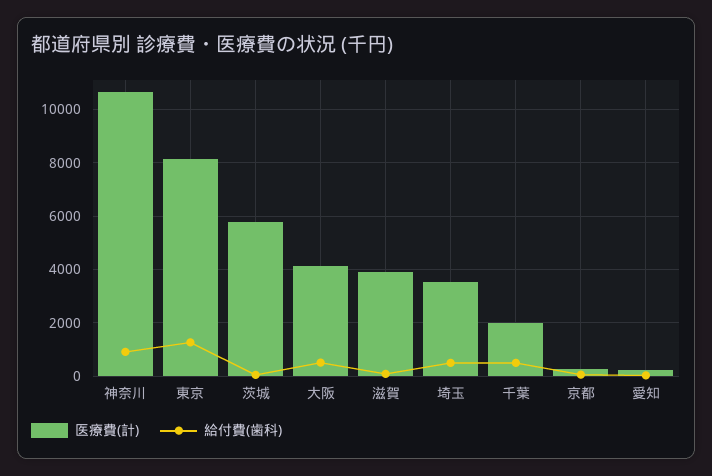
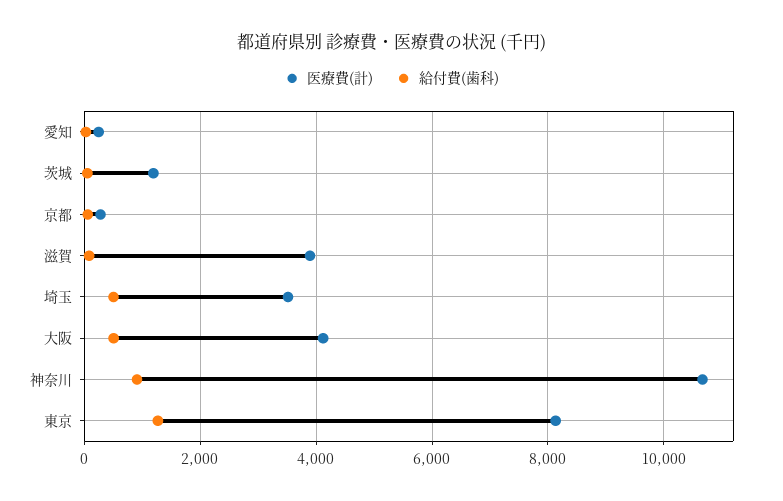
  {
    "医療費(計)": {
      "神奈川": 10600,
      "東京": 8200,
-     "茨城": 5750,
+     "茨城": 1200,
      "大阪": 4200,
      "滋賀": 3800,
      "埼玉": 3600,
-     "千葉": 2000,
      "京都": 200,
      "愛知": 200
    },
    "給付費(歯科)": {
      "神奈川": 1000,
      "東京": 1200,
      "茨城": 0,
      "大阪": 600,
      "滋賀": 0,
      "埼玉": 600,
-     "千葉": 500,
      "京都": 0,
      "愛知": 0
    }
  }

